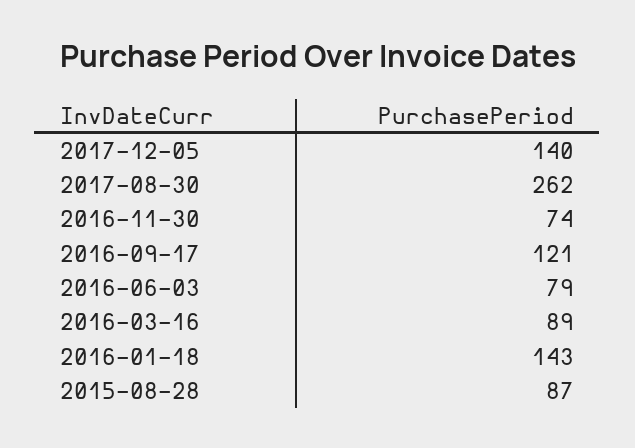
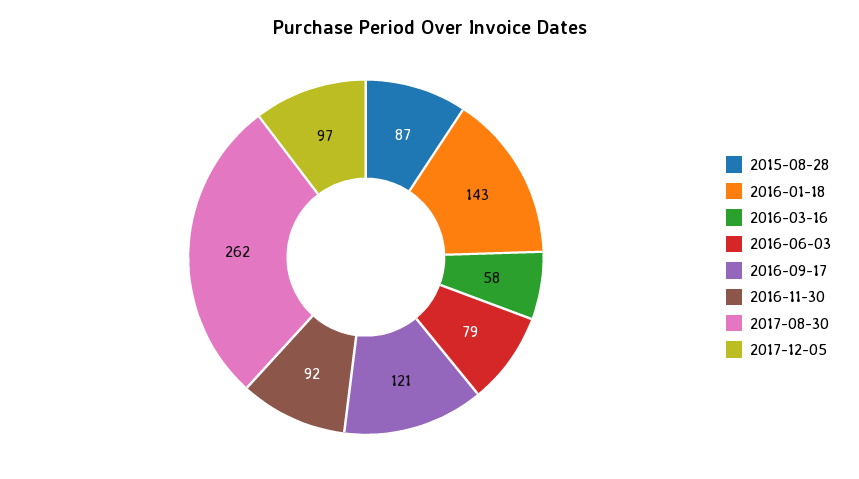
  {
-   "2017-12-05": 140,
+   "2017-12-05": 97,
    "2017-08-30": 262,
-   "2016-11-30": 74,
+   "2016-11-30": 92,
    "2016-09-17": 121,
    "2016-06-03": 79,
-   "2016-03-16": 89,
+   "2016-03-16": 58,
    "2016-01-18": 143,
    "2015-08-28": 87
  }

